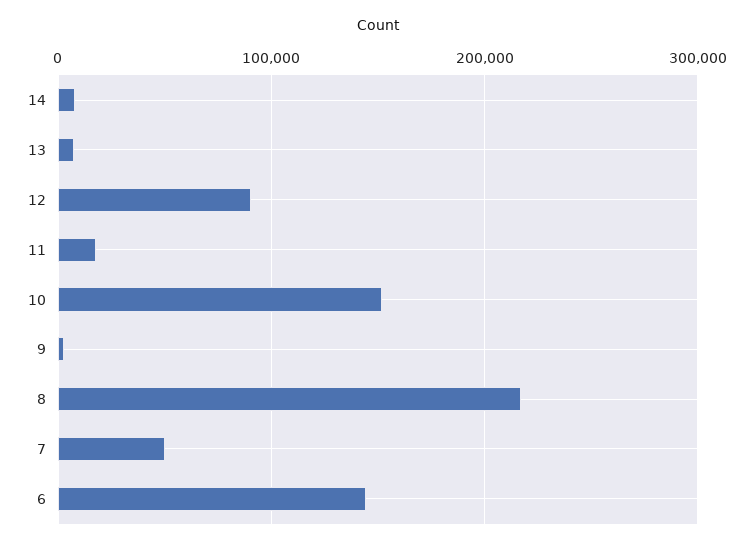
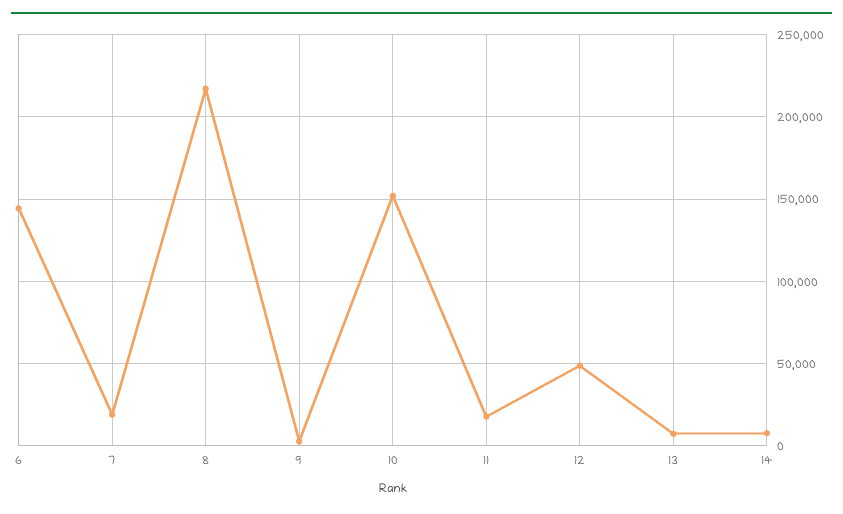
  {
    "14": 10000,
    "13": 5000,
-   "12": 90000,
+   "12": 50000,
    "11": 20000,
    "10": 150000,
    "9": 5000,
    "8": 215000,
-   "7": 50000,
+   "7": 20000,
    "6": 145000
  }

